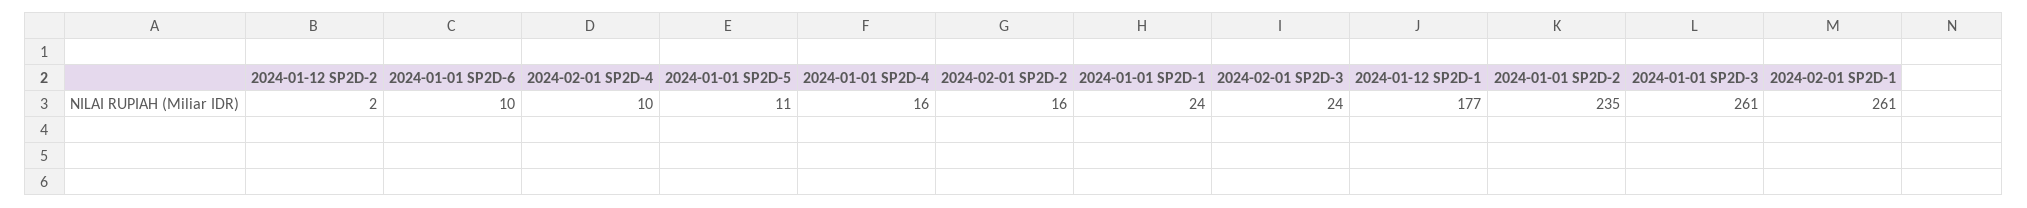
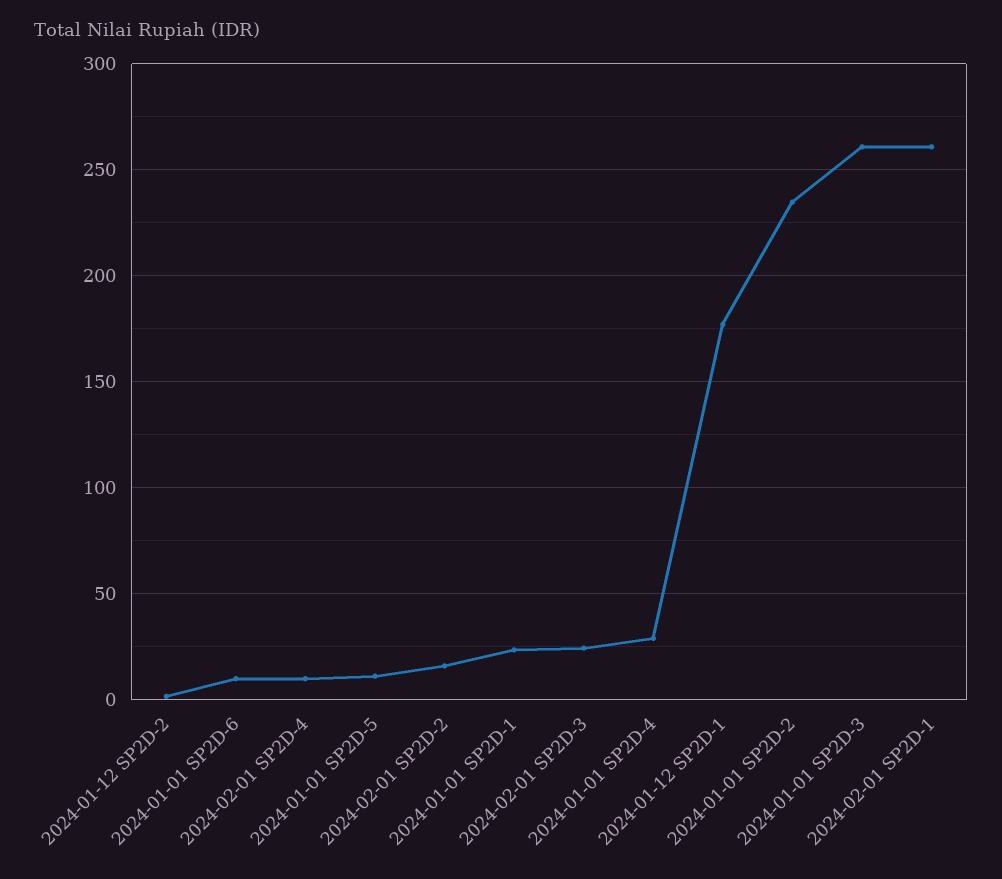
  {
    "2024-01-12 SP2D-2": 2,
    "2024-01-01 SP2D-6": 10,
    "2024-02-01 SP2D-4": 10,
    "2024-01-01 SP2D-5": 11,
-   "2024-01-01 SP2D-4": 16,
+   "2024-01-01 SP2D-4": 30,
    "2024-02-01 SP2D-2": 16,
    "2024-01-01 SP2D-1": 24,
    "2024-02-01 SP2D-3": 24,
    "2024-01-12 SP2D-1": 177,
    "2024-01-01 SP2D-2": 235,
    "2024-01-01 SP2D-3": 261,
    "2024-02-01 SP2D-1": 261
  }

